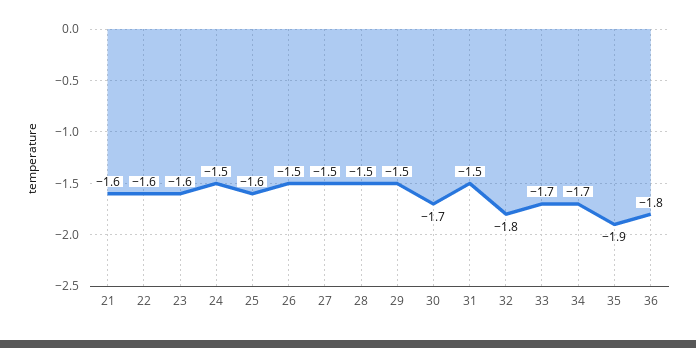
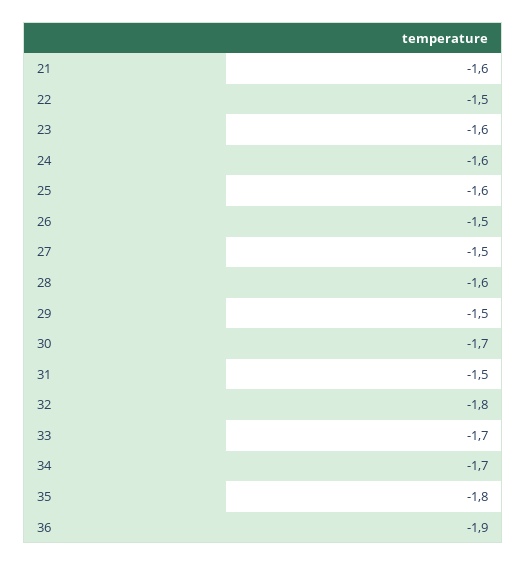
  {
    "21": -1.6,
-   "22": -1.6,
+   "22": -1.5,
    "23": -1.6,
-   "24": -1.5,
+   "24": -1.6,
    "25": -1.6,
    "26": -1.5,
    "27": -1.5,
-   "28": -1.5,
+   "28": -1.6,
    "29": -1.5,
    "30": -1.7,
    "31": -1.5,
    "32": -1.8,
    "33": -1.7,
    "34": -1.7,
-   "35": -1.9,
+   "35": -1.8,
-   "36": -1.8
+   "36": -1.9
  }

